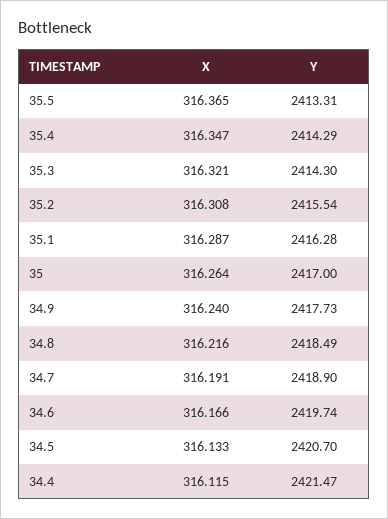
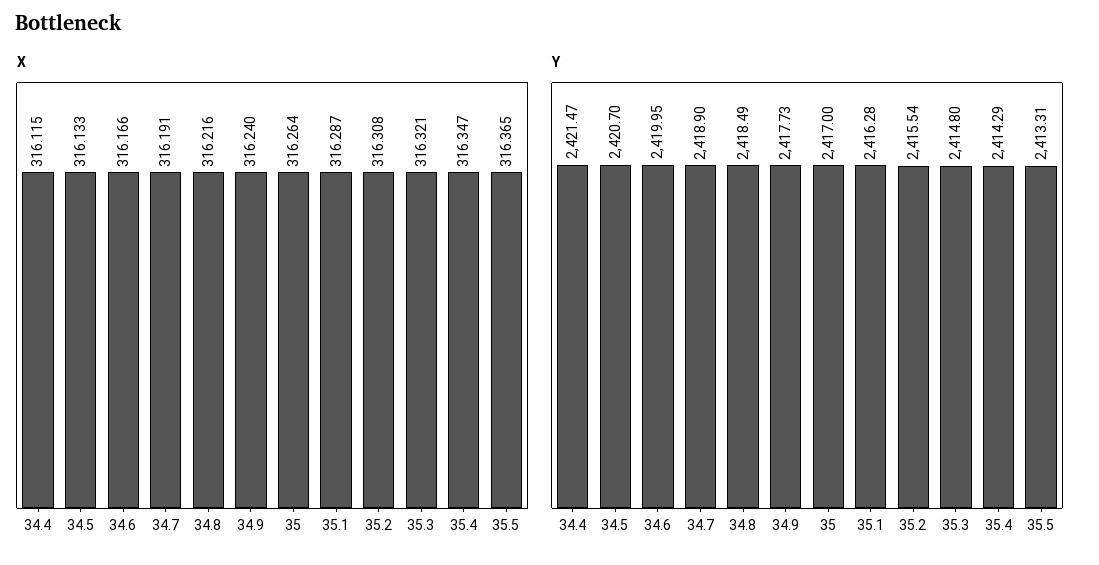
  {
    "X": {
      "35.5": 316.365,
      "35.4": 316.347,
      "35.3": 316.321,
      "35.2": 316.308,
      "35.1": 316.287,
      "35": 316.264,
      "34.9": 316.24,
      "34.8": 316.216,
      "34.7": 316.191,
      "34.6": 316.166,
      "34.5": 316.133,
      "34.4": 316.115
    },
    "Y": {
      "35.5": 2413.31,
      "35.4": 2414.29,
-     "35.3": 2414.3,
+     "35.3": 2414.8,
      "35.2": 2415.54,
      "35.1": 2416.28,
      "35": 2417,
      "34.9": 2417.73,
      "34.8": 2418.49,
      "34.7": 2418.9,
-     "34.6": 2419.74,
+     "34.6": 2419.95,
      "34.5": 2420.7,
      "34.4": 2421.47
    }
  }

